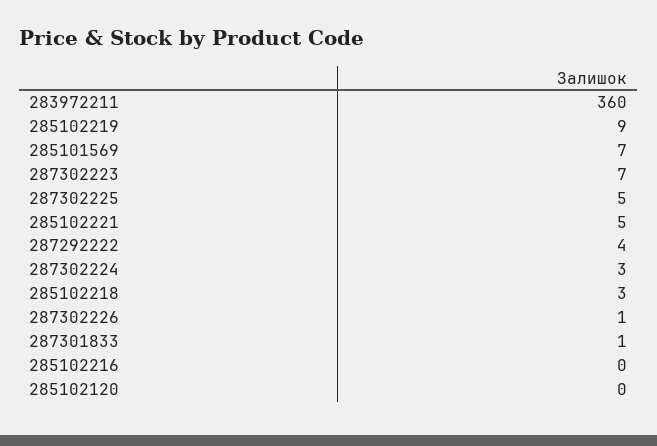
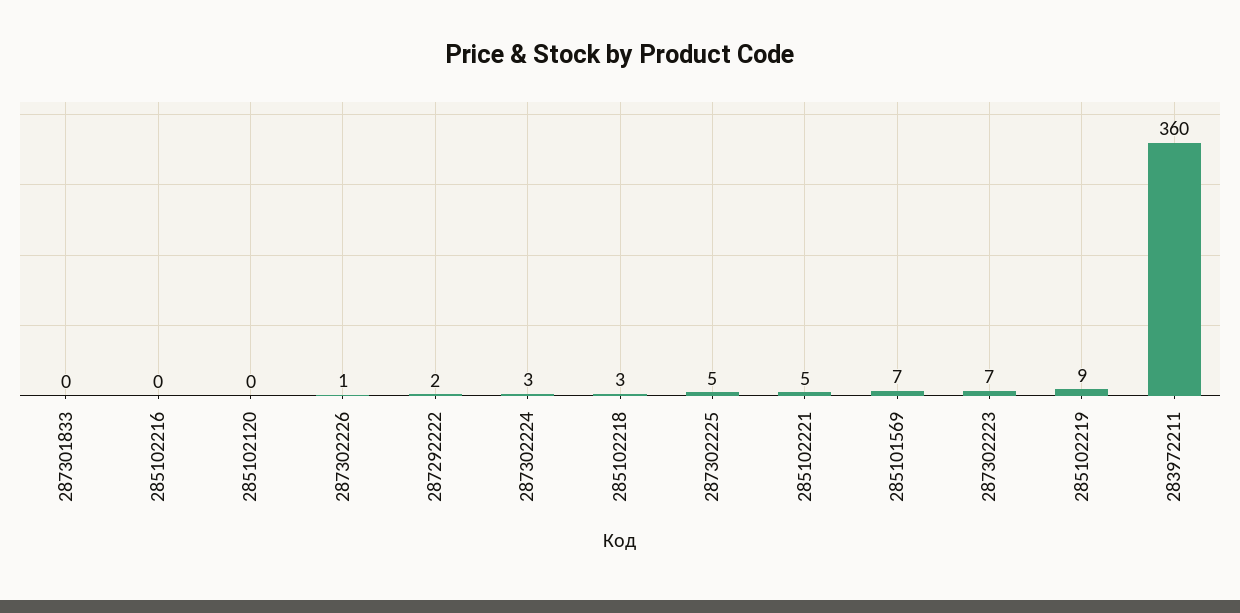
  {
    "283972211": 360,
    "285102219": 9,
    "285101569": 7,
    "287302223": 7,
    "287302225": 5,
    "285102221": 5,
-   "287292222": 4,
+   "287292222": 2,
    "287302224": 3,
    "285102218": 3,
    "287302226": 1,
-   "287301833": 1,
+   "287301833": 0,
    "285102216": 0,
    "285102120": 0
  }

